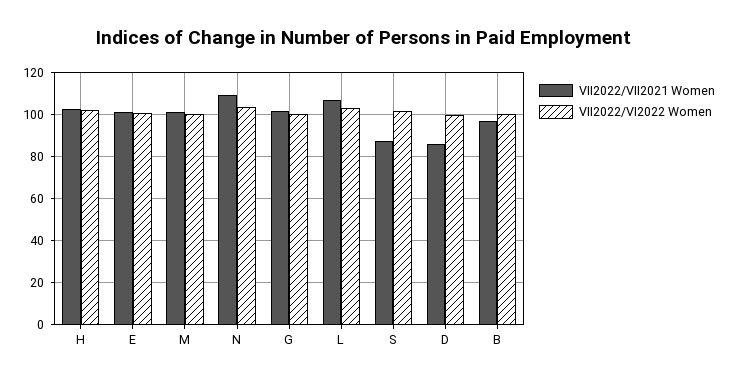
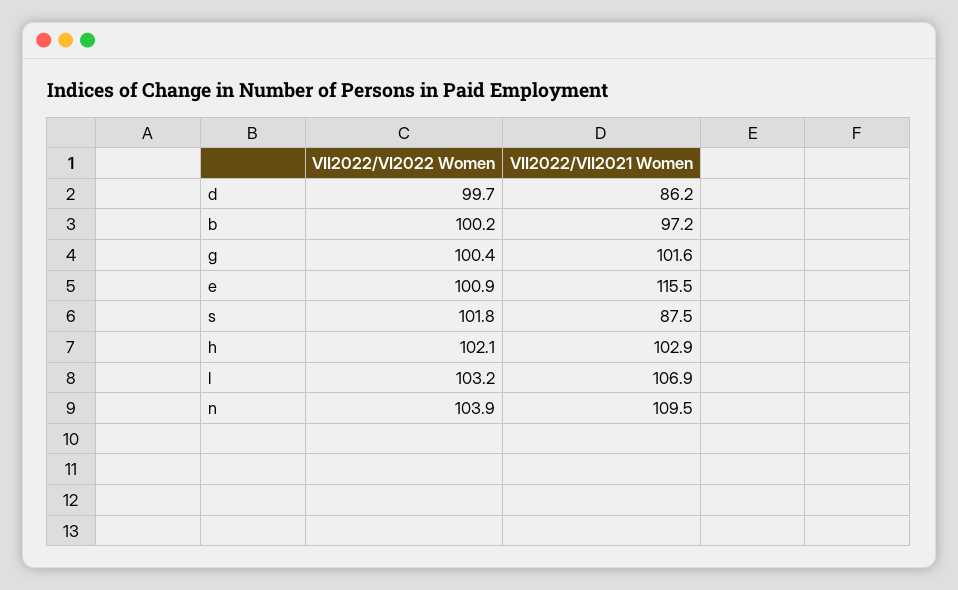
  {
    "VII2022/VII2021 Women": {
      "H": 102.9,
-     "E": 100,
+     "E": 115.5,
-     "M": 100,
      "N": 109.5,
      "G": 101.6,
      "L": 106.9,
      "S": 87.5,
      "D": 86.2,
      "B": 97.2
    },
    "VII2022/VI2022 Women": {
      "H": 102.1,
      "E": 100.9,
-     "M": 100,
      "N": 103.9,
      "G": 100.4,
      "L": 103.2,
      "S": 101.8,
      "D": 99.7,
      "B": 100.2
    }
  }

